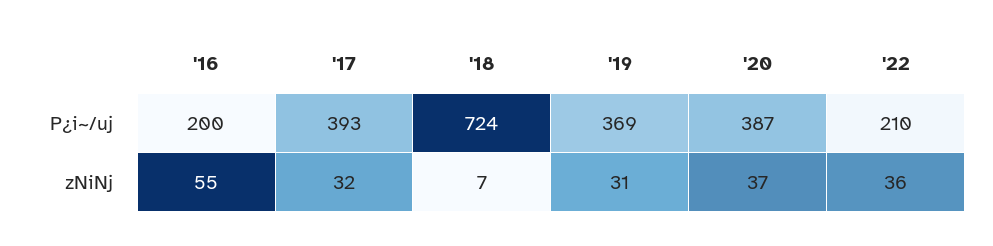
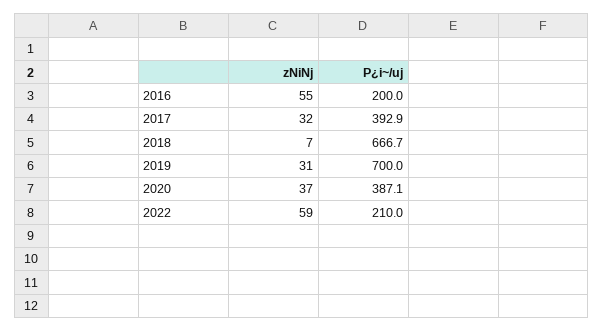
  {
    "'16": {
      "P¿i~/uj": 200,
      "zNiNj": 55
    },
    "'17": {
      "P¿i~/uj": 392.9,
      "zNiNj": 32
    },
    "'18": {
-     "P¿i~/uj": 724,
+     "P¿i~/uj": 666.7,
      "zNiNj": 7
    },
    "'19": {
-     "P¿i~/uj": 369,
+     "P¿i~/uj": 700,
      "zNiNj": 31
    },
    "'20": {
      "P¿i~/uj": 387.1,
      "zNiNj": 37
    },
    "'22": {
      "P¿i~/uj": 210,
-     "zNiNj": 36
+     "zNiNj": 59
    }
  }

